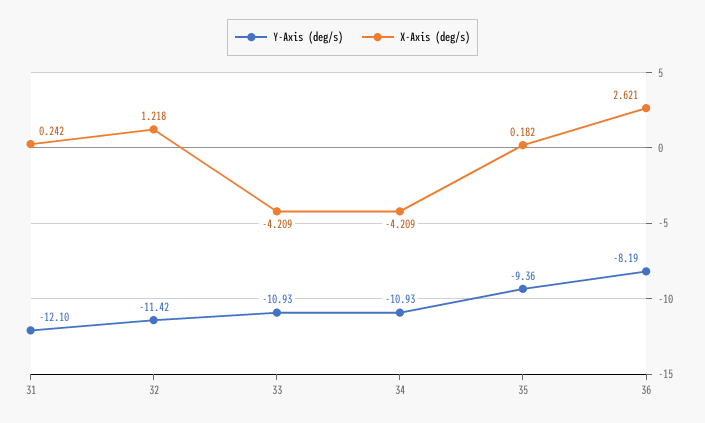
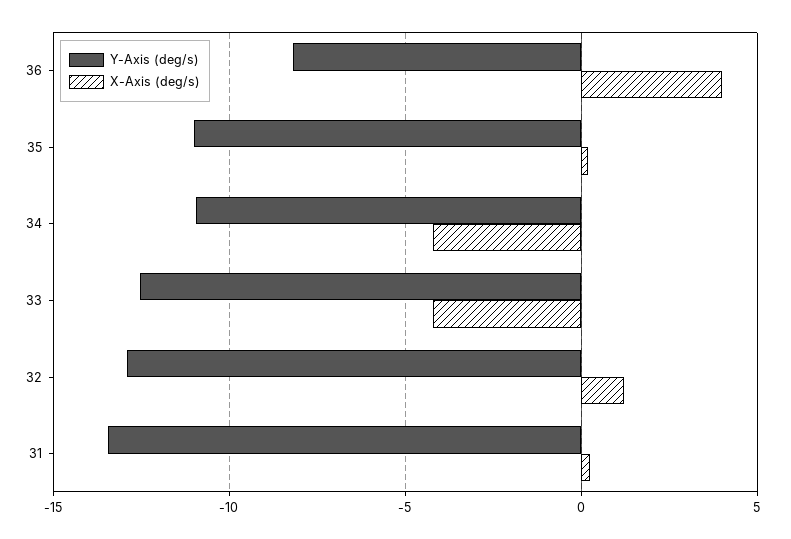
  {
    "Y-Axis (deg/s)": {
-     "31": -12.1,
+     "31": -13.5,
-     "32": -11.42,
+     "32": -13,
-     "33": -10.93,
+     "33": -12.5,
      "34": -10.93,
-     "35": -9.36,
+     "35": -11,
      "36": -8.19
    },
    "X-Axis (deg/s)": {
      "31": 0.242,
      "32": 1.218,
      "33": -4.209,
      "34": -4.209,
      "35": 0.182,
-     "36": 2.621
+     "36": 4
    }
  }

